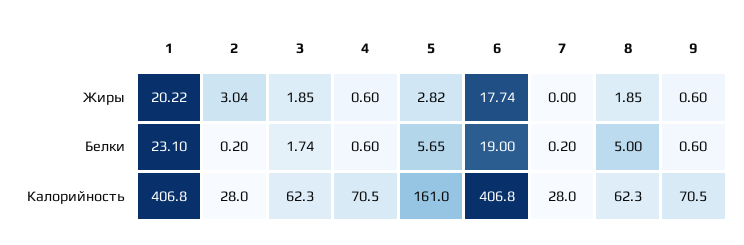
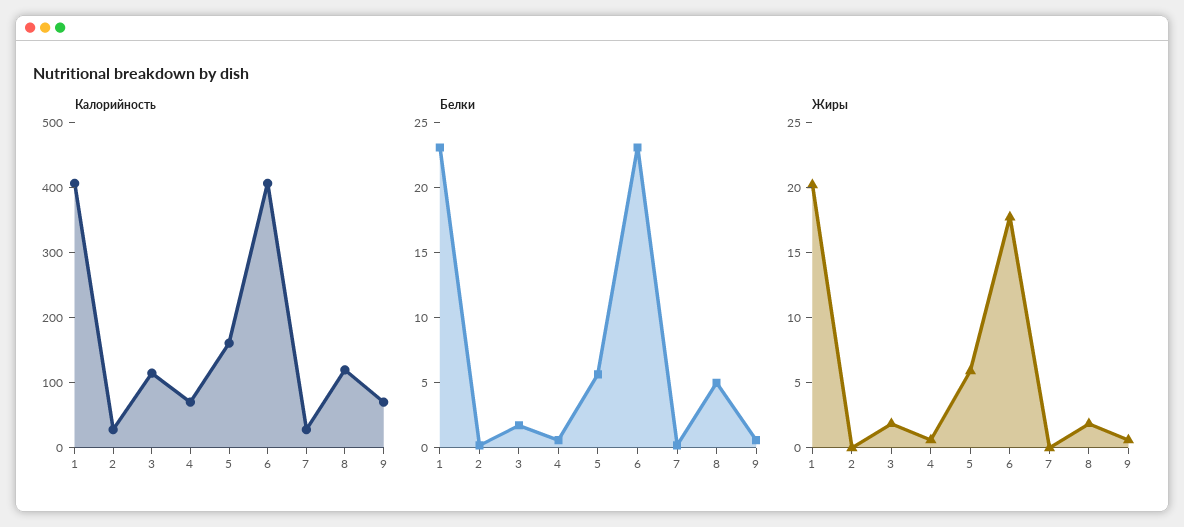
  {
    "Жиры": {
      "1": 20.22,
-     "2": 3.04,
+     "2": 0,
      "3": 1.85,
      "4": 0.6,
-     "5": 2.82,
+     "5": 6,
      "6": 17.74,
      "7": 0,
      "8": 1.85,
      "9": 0.6
    },
    "Белки": {
      "1": 23.1,
      "2": 0.2,
      "3": 1.74,
      "4": 0.6,
      "5": 5.65,
-     "6": 19,
+     "6": 23,
      "7": 0.2,
      "8": 5,
      "9": 0.6
    },
    "Калорийность": {
      "1": 406.8,
      "2": 28,
-     "3": 62.3,
+     "3": 120,
      "4": 70.5,
      "5": 161,
      "6": 406.8,
      "7": 28,
-     "8": 62.3,
+     "8": 120,
      "9": 70.5
    }
  }

